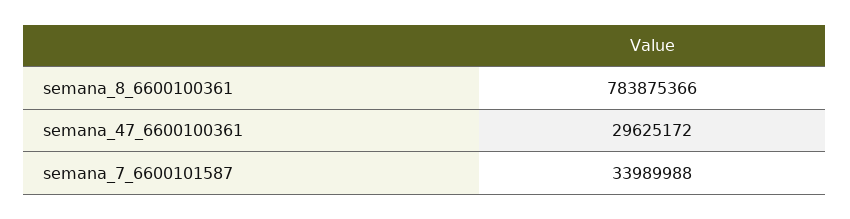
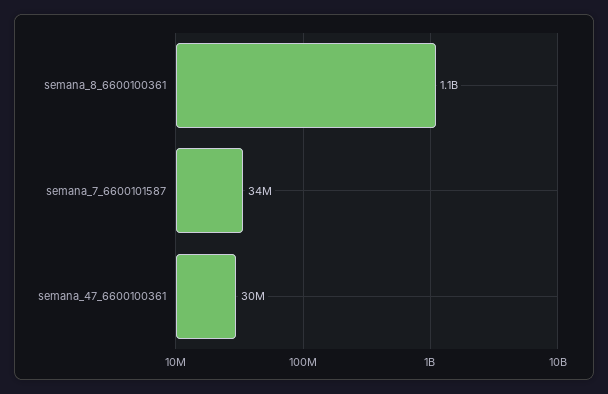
  {
-   "semana_8_6600100361": 783875366,
+   "semana_8_6600100361": 1100000000,
    "semana_47_6600100361": 29625172,
    "semana_7_6600101587": 33989988
  }

